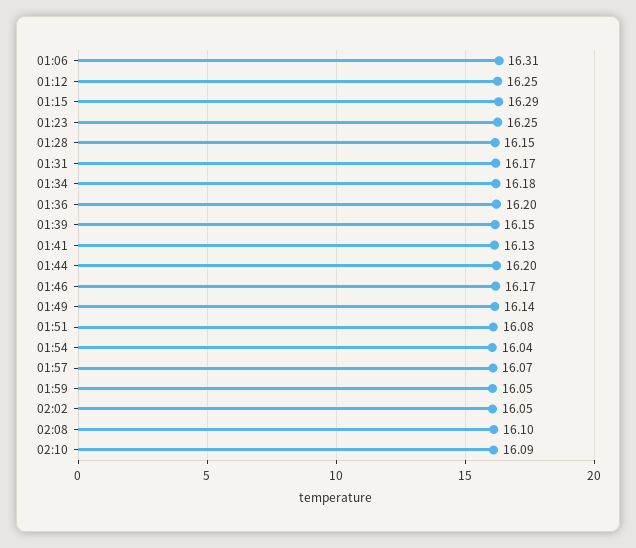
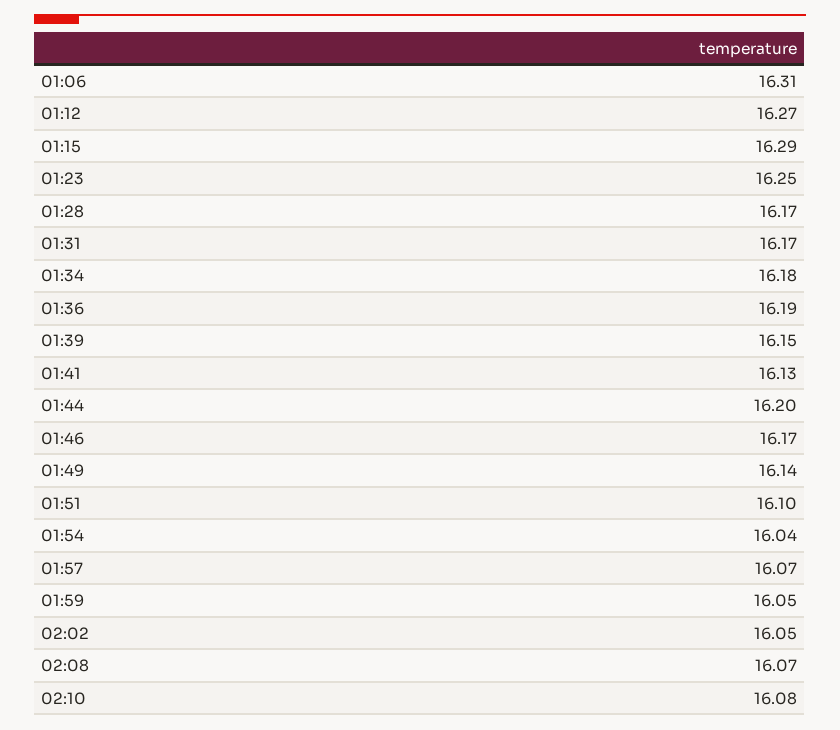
  {
    "01:06": 16.31,
-   "01:12": 16.25,
+   "01:12": 16.27,
    "01:15": 16.29,
    "01:23": 16.25,
-   "01:28": 16.15,
+   "01:28": 16.17,
    "01:31": 16.17,
    "01:34": 16.18,
-   "01:36": 16.2,
+   "01:36": 16.19,
    "01:39": 16.15,
    "01:41": 16.13,
    "01:44": 16.2,
    "01:46": 16.17,
    "01:49": 16.14,
-   "01:51": 16.08,
+   "01:51": 16.1,
    "01:54": 16.04,
    "01:57": 16.07,
    "01:59": 16.05,
    "02:02": 16.05,
-   "02:08": 16.1,
+   "02:08": 16.07,
-   "02:10": 16.09
+   "02:10": 16.08
  }

